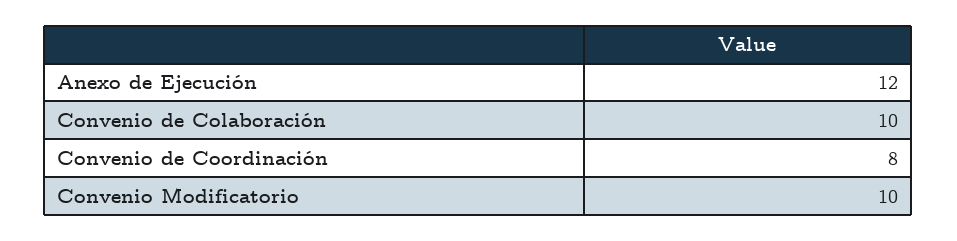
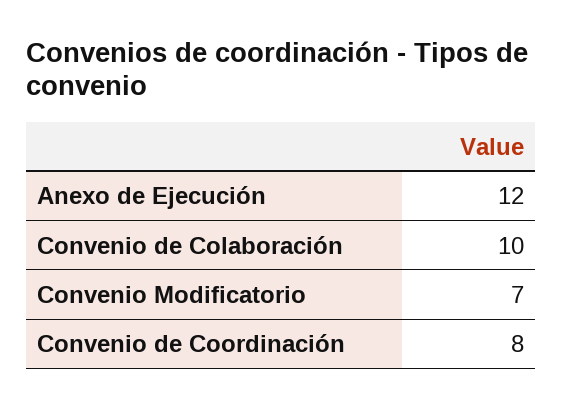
  {
    "Anexo de Ejecución": 12,
    "Convenio de Colaboración": 10,
    "Convenio de Coordinación": 8,
-   "Convenio Modificatorio": 10
+   "Convenio Modificatorio": 7
  }

